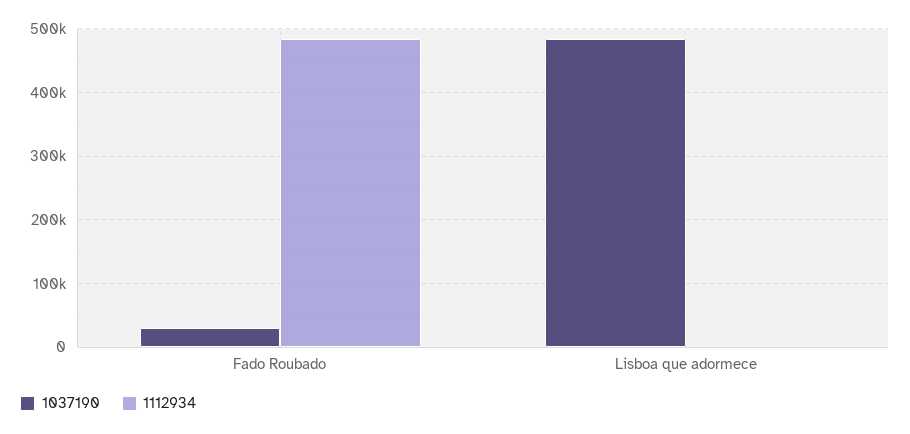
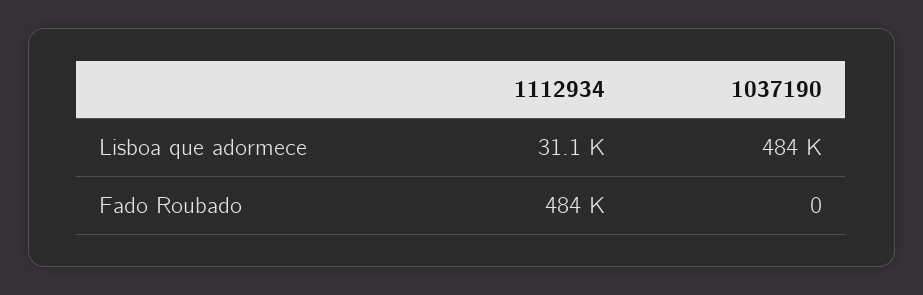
  {
    "1037190": {
-     "Fado Roubado": 30000,
+     "Fado Roubado": 0,
      "Lisboa que adormece": 484000
    },
    "1112934": {
      "Fado Roubado": 484000,
-     "Lisboa que adormece": 0
+     "Lisboa que adormece": 31100
    }
  }

